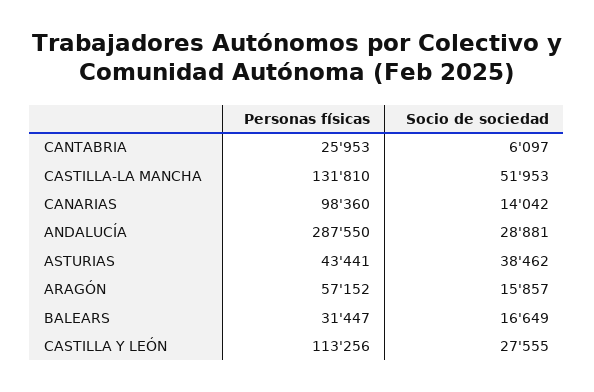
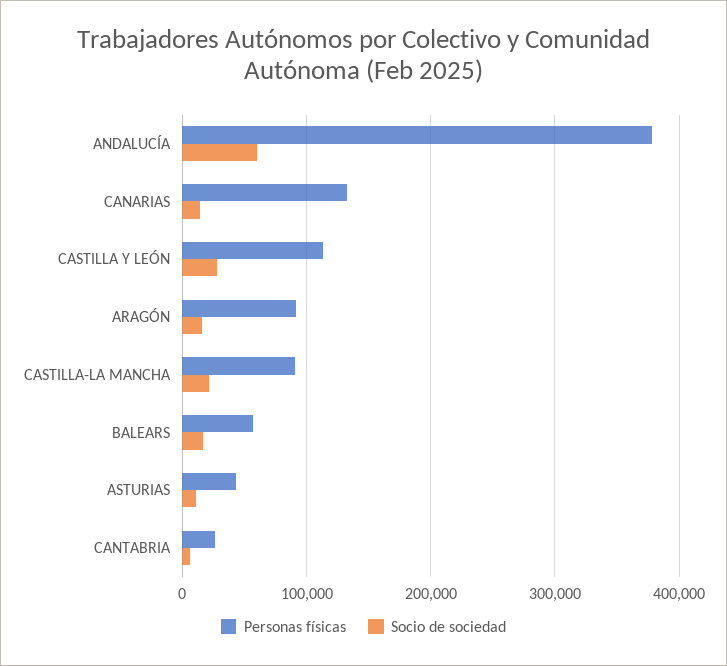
  {
    "Personas físicas": {
      "CANTABRIA": 25953,
-     "CASTILLA-LA MANCHA": 131810,
+     "CASTILLA-LA MANCHA": 90000,
-     "CANARIAS": 98360,
+     "CANARIAS": 130000,
-     "ANDALUCÍA": 287550,
+     "ANDALUCÍA": 380000,
      "ASTURIAS": 43441,
-     "ARAGÓN": 57152,
+     "ARAGÓN": 90000,
-     "BALEARS": 31447,
+     "BALEARS": 60000,
      "CASTILLA Y LEÓN": 113256
    },
    "Socio de sociedad": {
      "CANTABRIA": 6097,
-     "CASTILLA-LA MANCHA": 51953,
+     "CASTILLA-LA MANCHA": 20000,
      "CANARIAS": 14042,
-     "ANDALUCÍA": 28881,
+     "ANDALUCÍA": 60000,
-     "ASTURIAS": 38462,
+     "ASTURIAS": 10000,
      "ARAGÓN": 15857,
      "BALEARS": 16649,
      "CASTILLA Y LEÓN": 27555
    }
  }

